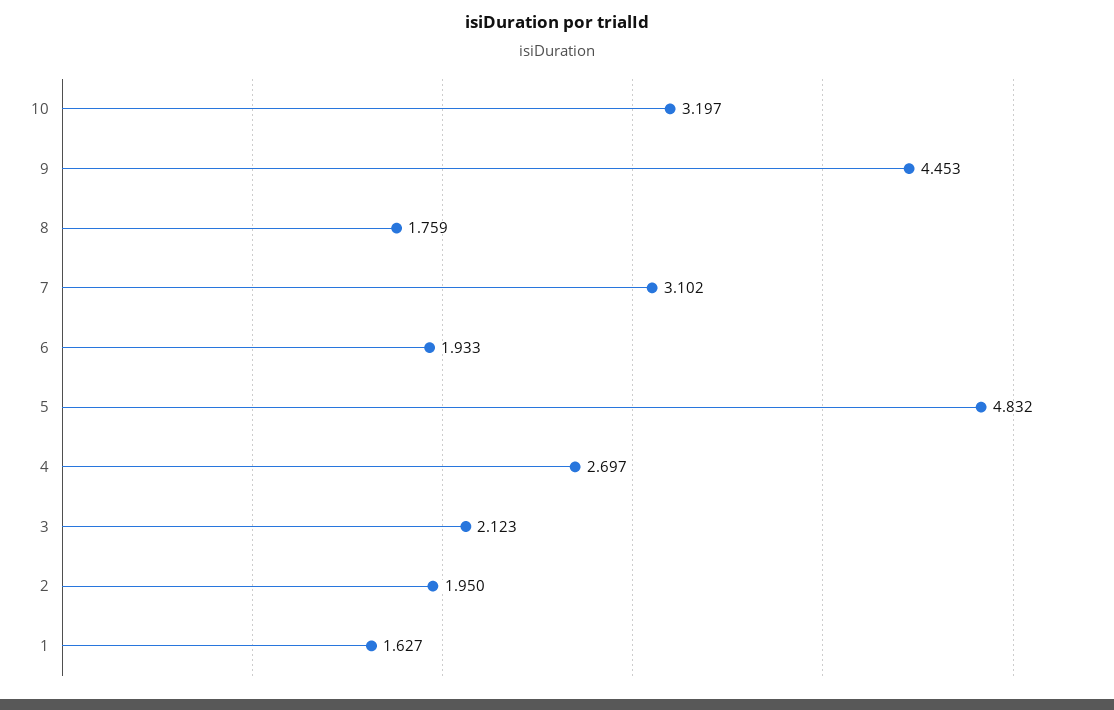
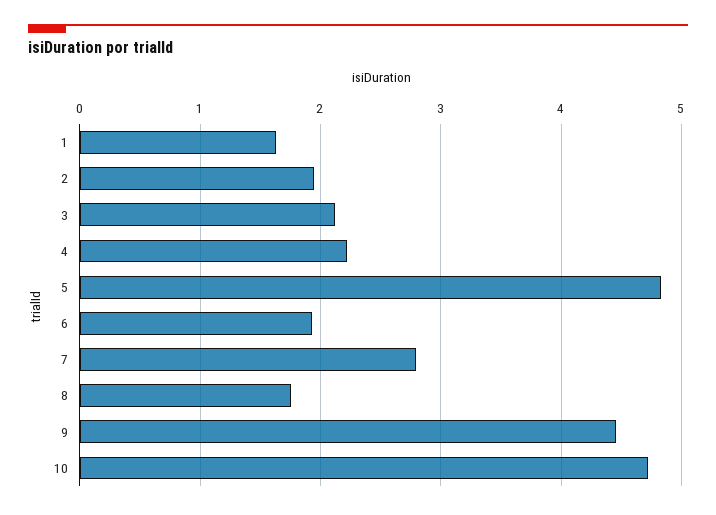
  {
-   "10": 3.197,
+   "10": 4.7,
    "9": 4.453,
    "8": 1.759,
-   "7": 3.102,
+   "7": 2.8,
    "6": 1.933,
    "5": 4.832,
-   "4": 2.697,
+   "4": 2.2,
    "3": 2.123,
    "2": 1.95,
    "1": 1.627
  }

